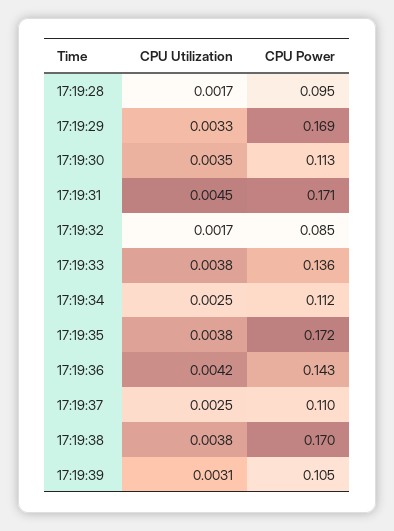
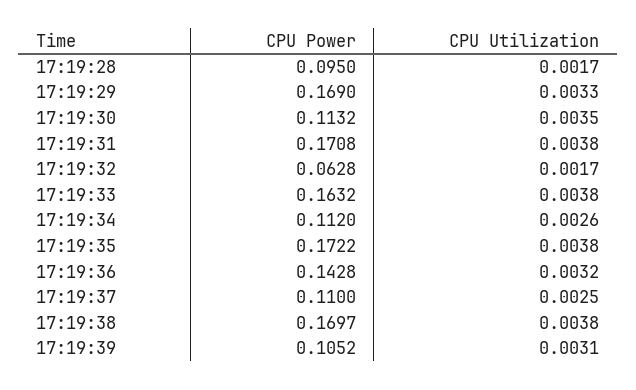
  {
    "CPU Utilization": {
      "17:19:28": 0.0017,
      "17:19:29": 0.0033,
      "17:19:30": 0.0035,
-     "17:19:31": 0.0045,
+     "17:19:31": 0.0038,
      "17:19:32": 0.0017,
      "17:19:33": 0.0038,
-     "17:19:34": 0.0025,
+     "17:19:34": 0.0026,
      "17:19:35": 0.0038,
-     "17:19:36": 0.0042,
+     "17:19:36": 0.0032,
      "17:19:37": 0.0025,
      "17:19:38": 0.0038,
      "17:19:39": 0.0031
    },
    "CPU Power": {
      "17:19:28": 0.095,
      "17:19:29": 0.169,
      "17:19:30": 0.1132,
      "17:19:31": 0.1708,
-     "17:19:32": 0.085,
+     "17:19:32": 0.0628,
-     "17:19:33": 0.136,
+     "17:19:33": 0.1632,
      "17:19:34": 0.112,
      "17:19:35": 0.1722,
      "17:19:36": 0.1428,
      "17:19:37": 0.11,
      "17:19:38": 0.1697,
      "17:19:39": 0.1052
    }
  }

